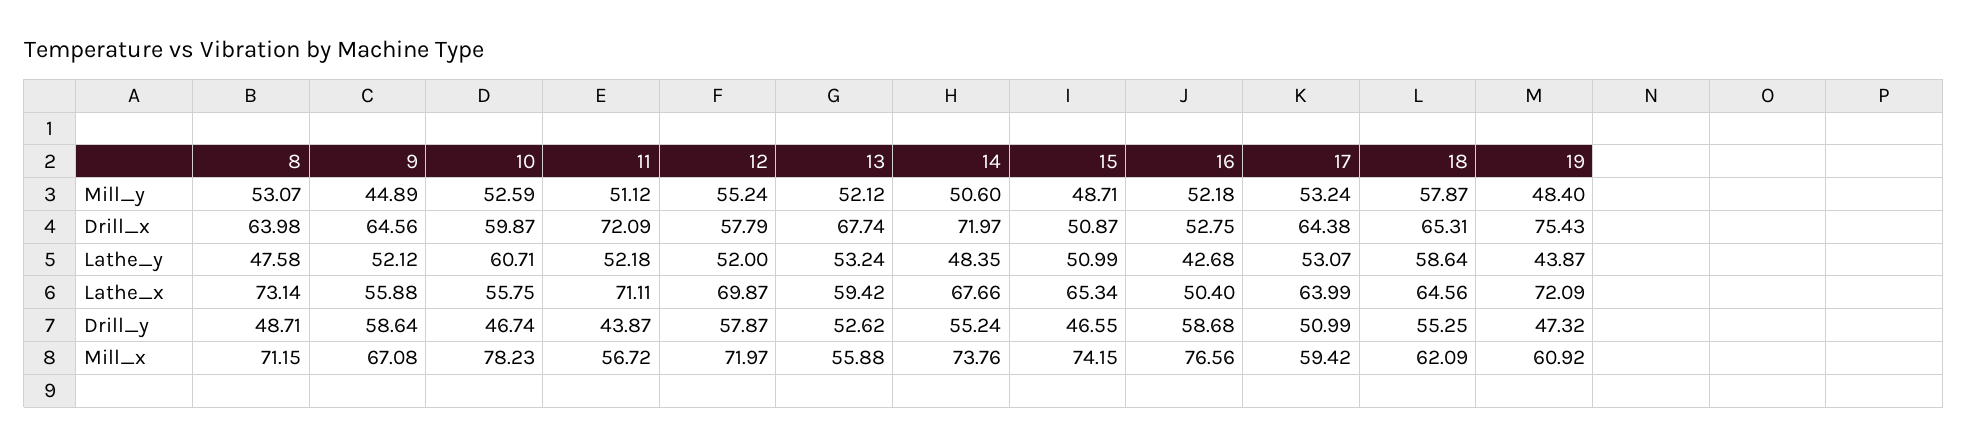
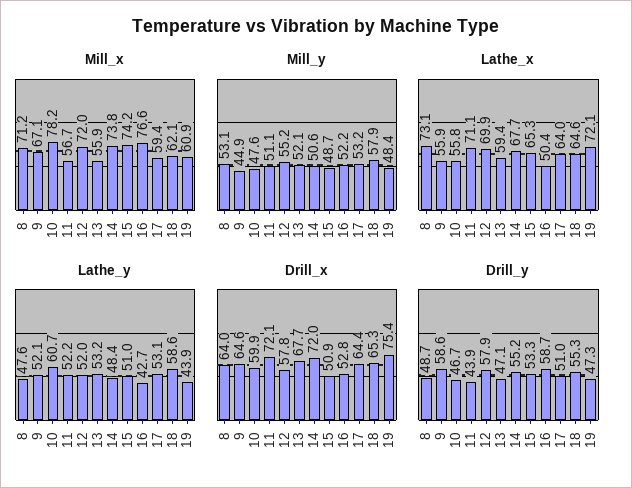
  {
    "Mill_y": {
      "8": 53.07,
      "9": 44.89,
-     "10": 52.59,
+     "10": 47.6,
      "11": 51.12,
      "12": 55.24,
      "13": 52.12,
      "14": 50.6,
      "15": 48.71,
      "16": 52.18,
      "17": 53.24,
      "18": 57.87,
      "19": 48.4
    },
    "Drill_x": {
      "8": 63.98,
      "9": 64.56,
      "10": 59.87,
      "11": 72.09,
      "12": 57.79,
      "13": 67.74,
      "14": 71.97,
      "15": 50.87,
      "16": 52.75,
      "17": 64.38,
      "18": 65.31,
      "19": 75.43
    },
    "Lathe_y": {
      "8": 47.58,
      "9": 52.12,
      "10": 60.71,
      "11": 52.18,
      "12": 52,
      "13": 53.24,
      "14": 48.35,
      "15": 50.99,
      "16": 42.68,
      "17": 53.07,
      "18": 58.64,
      "19": 43.87
    },
    "Lathe_x": {
      "8": 73.14,
      "9": 55.88,
      "10": 55.75,
      "11": 71.11,
      "12": 69.87,
      "13": 59.42,
      "14": 67.66,
      "15": 65.34,
      "16": 50.4,
      "17": 63.99,
      "18": 64.56,
      "19": 72.09
    },
    "Drill_y": {
      "8": 48.71,
      "9": 58.64,
      "10": 46.74,
      "11": 43.87,
      "12": 57.87,
-     "13": 52.62,
+     "13": 47.1,
      "14": 55.24,
-     "15": 46.55,
+     "15": 53.3,
      "16": 58.68,
      "17": 50.99,
      "18": 55.25,
      "19": 47.32
    },
    "Mill_x": {
      "8": 71.15,
      "9": 67.08,
      "10": 78.23,
      "11": 56.72,
      "12": 71.97,
      "13": 55.88,
      "14": 73.76,
      "15": 74.15,
      "16": 76.56,
      "17": 59.42,
      "18": 62.09,
      "19": 60.92
    }
  }

